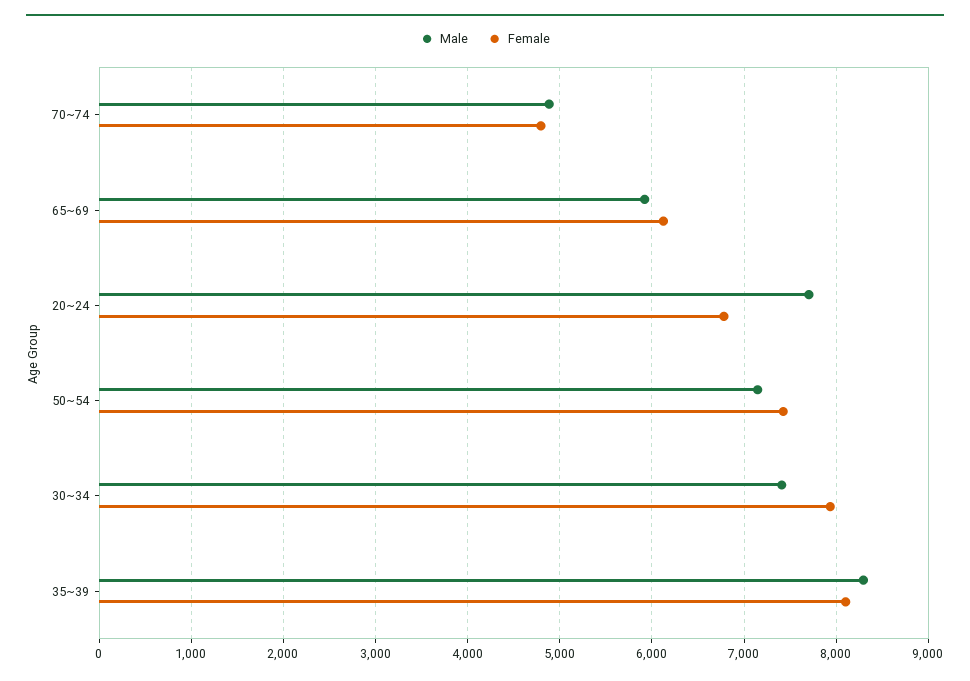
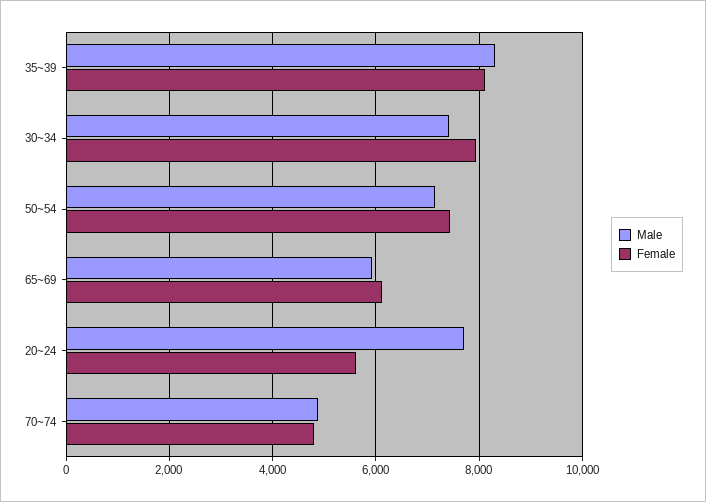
  {
    "Male": {
      "70~74": 4900,
      "65~69": 5900,
      "20~24": 7700,
      "50~54": 7100,
      "30~34": 7400,
      "35~39": 8300
    },
    "Female": {
      "70~74": 4800,
      "65~69": 6100,
-     "20~24": 6800,
+     "20~24": 5600,
      "50~54": 7400,
      "30~34": 7900,
      "35~39": 8100
    }
  }

